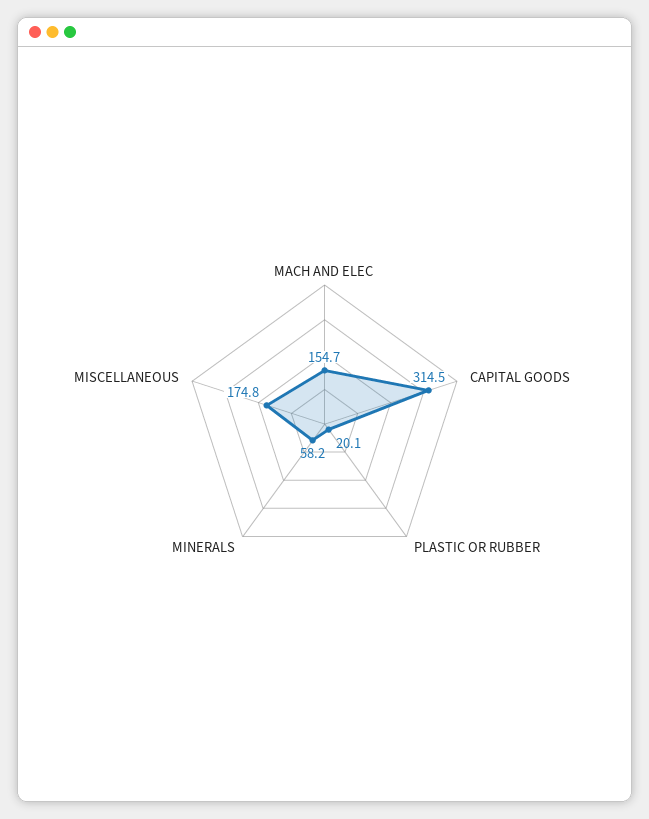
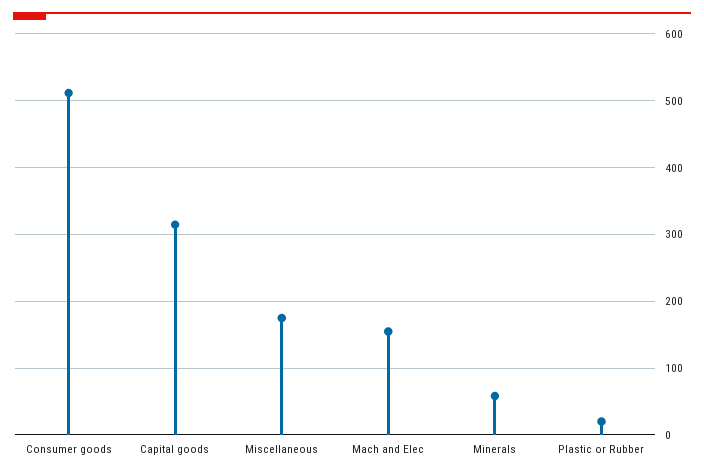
  {
    "MACH AND ELEC": 154.7,
    "CAPITAL GOODS": 314.5,
    "PLASTIC OR RUBBER": 20.1,
    "MINERALS": 58.2,
-   "MISCELLANEOUS": 174.8
+   "MISCELLANEOUS": 174.8,
+   "Consumer goods": 510
  }

